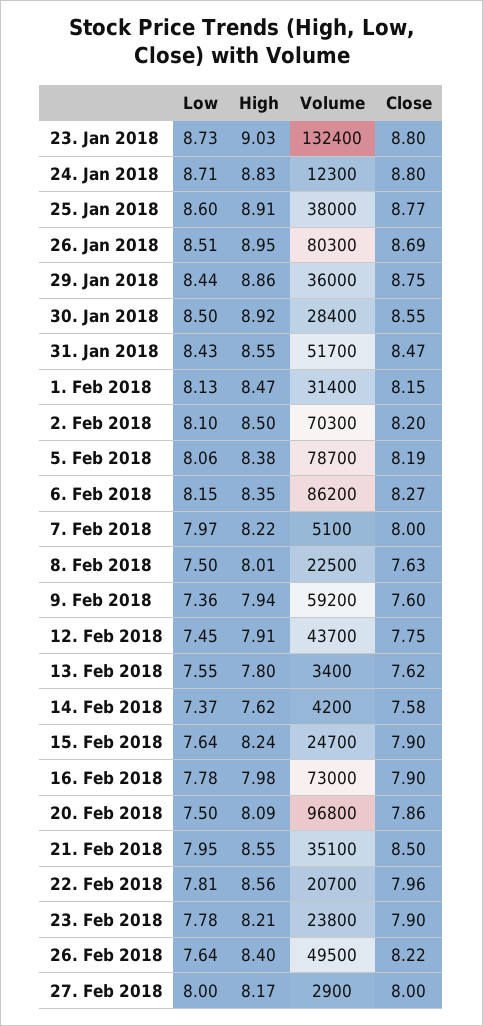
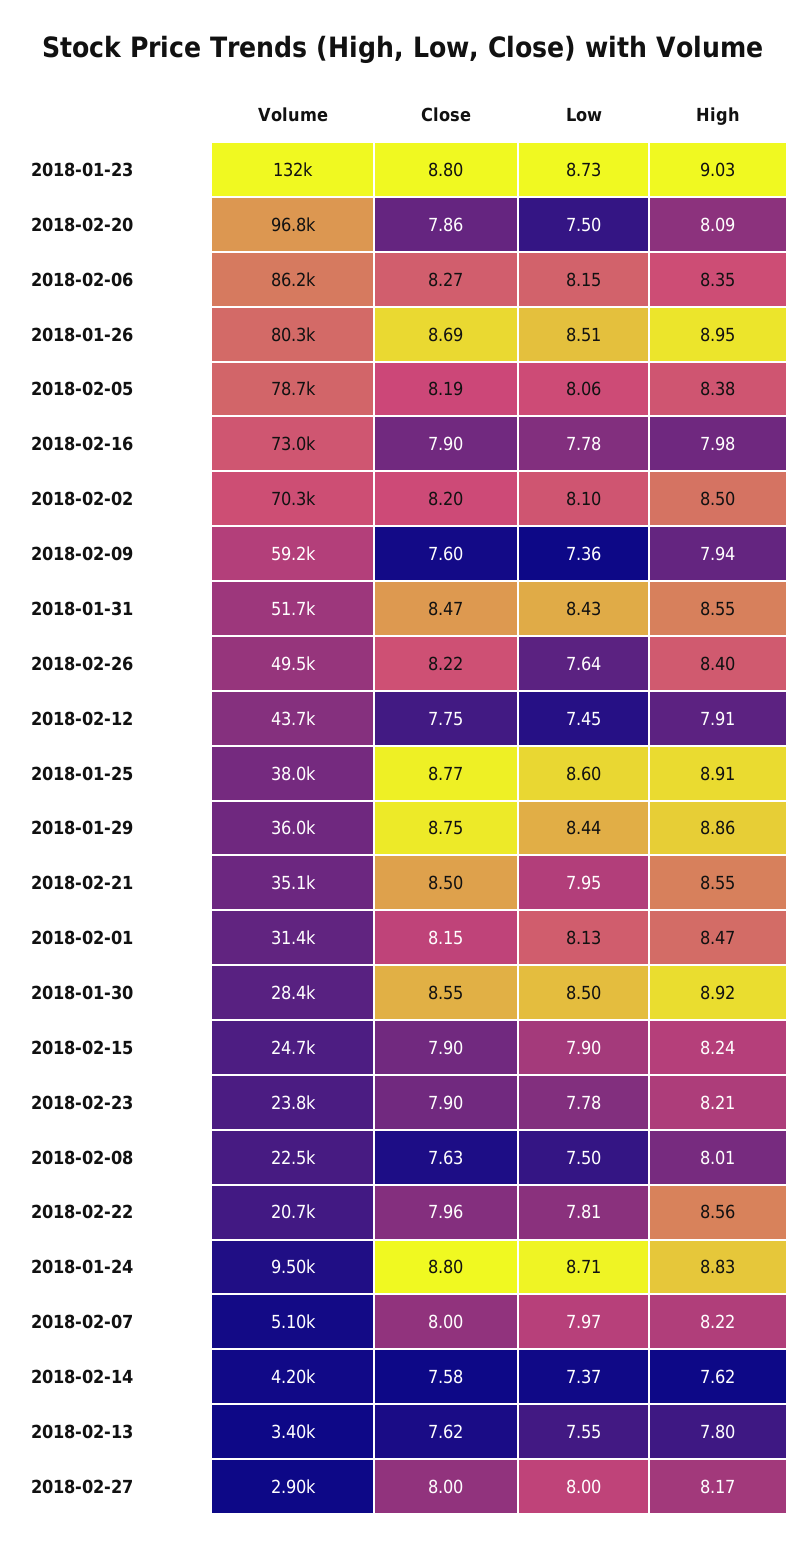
  {
    "Low": {
      "23. Jan 2018": 8.73,
      "24. Jan 2018": 8.71,
      "25. Jan 2018": 8.6,
      "26. Jan 2018": 8.51,
      "29. Jan 2018": 8.44,
      "30. Jan 2018": 8.5,
      "31. Jan 2018": 8.43,
      "1. Feb 2018": 8.13,
      "2. Feb 2018": 8.1,
      "5. Feb 2018": 8.06,
      "6. Feb 2018": 8.15,
      "7. Feb 2018": 7.97,
      "8. Feb 2018": 7.5,
      "9. Feb 2018": 7.36,
      "12. Feb 2018": 7.45,
      "13. Feb 2018": 7.55,
      "14. Feb 2018": 7.37,
-     "15. Feb 2018": 7.64,
+     "15. Feb 2018": 7.9,
      "16. Feb 2018": 7.78,
      "20. Feb 2018": 7.5,
      "21. Feb 2018": 7.95,
      "22. Feb 2018": 7.81,
      "23. Feb 2018": 7.78,
      "26. Feb 2018": 7.64,
      "27. Feb 2018": 8
    },
    "High": {
      "23. Jan 2018": 9.03,
      "24. Jan 2018": 8.83,
      "25. Jan 2018": 8.91,
      "26. Jan 2018": 8.95,
      "29. Jan 2018": 8.86,
      "30. Jan 2018": 8.92,
      "31. Jan 2018": 8.55,
      "1. Feb 2018": 8.47,
      "2. Feb 2018": 8.5,
      "5. Feb 2018": 8.38,
      "6. Feb 2018": 8.35,
      "7. Feb 2018": 8.22,
      "8. Feb 2018": 8.01,
      "9. Feb 2018": 7.94,
      "12. Feb 2018": 7.91,
      "13. Feb 2018": 7.8,
      "14. Feb 2018": 7.62,
      "15. Feb 2018": 8.24,
      "16. Feb 2018": 7.98,
      "20. Feb 2018": 8.09,
      "21. Feb 2018": 8.55,
      "22. Feb 2018": 8.56,
      "23. Feb 2018": 8.21,
      "26. Feb 2018": 8.4,
      "27. Feb 2018": 8.17
    },
    "Volume": {
      "23. Jan 2018": 132400,
-     "24. Jan 2018": 12300,
+     "24. Jan 2018": 9500,
      "25. Jan 2018": 38000,
      "26. Jan 2018": 80300,
      "29. Jan 2018": 36000,
      "30. Jan 2018": 28400,
      "31. Jan 2018": 51700,
      "1. Feb 2018": 31400,
      "2. Feb 2018": 70300,
      "5. Feb 2018": 78700,
      "6. Feb 2018": 86200,
      "7. Feb 2018": 5100,
      "8. Feb 2018": 22500,
      "9. Feb 2018": 59200,
      "12. Feb 2018": 43700,
      "13. Feb 2018": 3400,
      "14. Feb 2018": 4200,
      "15. Feb 2018": 24700,
      "16. Feb 2018": 73000,
      "20. Feb 2018": 96800,
      "21. Feb 2018": 35100,
      "22. Feb 2018": 20700,
      "23. Feb 2018": 23800,
      "26. Feb 2018": 49500,
      "27. Feb 2018": 2900
    },
    "Close": {
      "23. Jan 2018": 8.8,
      "24. Jan 2018": 8.8,
      "25. Jan 2018": 8.77,
      "26. Jan 2018": 8.69,
      "29. Jan 2018": 8.75,
      "30. Jan 2018": 8.55,
      "31. Jan 2018": 8.47,
      "1. Feb 2018": 8.15,
      "2. Feb 2018": 8.2,
      "5. Feb 2018": 8.19,
      "6. Feb 2018": 8.27,
      "7. Feb 2018": 8,
      "8. Feb 2018": 7.63,
      "9. Feb 2018": 7.6,
      "12. Feb 2018": 7.75,
      "13. Feb 2018": 7.62,
      "14. Feb 2018": 7.58,
      "15. Feb 2018": 7.9,
      "16. Feb 2018": 7.9,
      "20. Feb 2018": 7.86,
      "21. Feb 2018": 8.5,
      "22. Feb 2018": 7.96,
      "23. Feb 2018": 7.9,
      "26. Feb 2018": 8.22,
      "27. Feb 2018": 8
    }
  }

